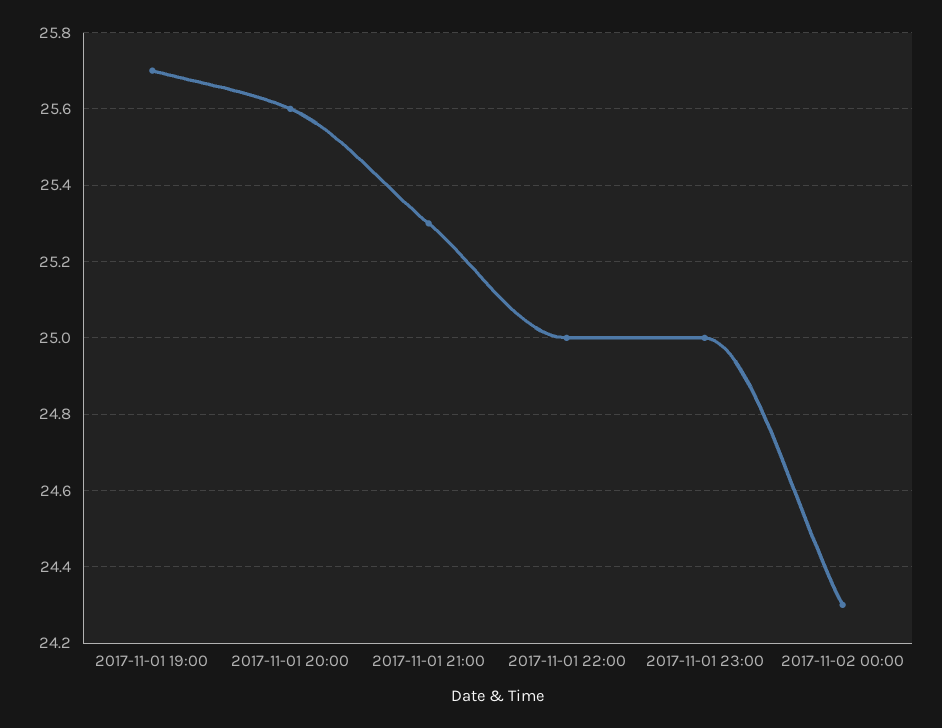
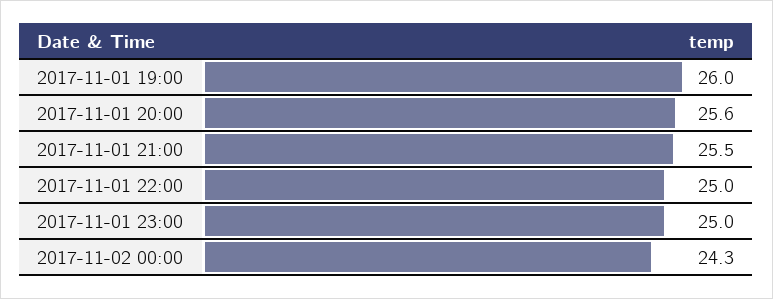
  {
-   "2017-11-01 19:00": 25.7,
+   "2017-11-01 19:00": 26,
    "2017-11-01 20:00": 25.6,
-   "2017-11-01 21:00": 25.3,
+   "2017-11-01 21:00": 25.5,
    "2017-11-01 22:00": 25,
    "2017-11-01 23:00": 25,
    "2017-11-02 00:00": 24.3
  }

